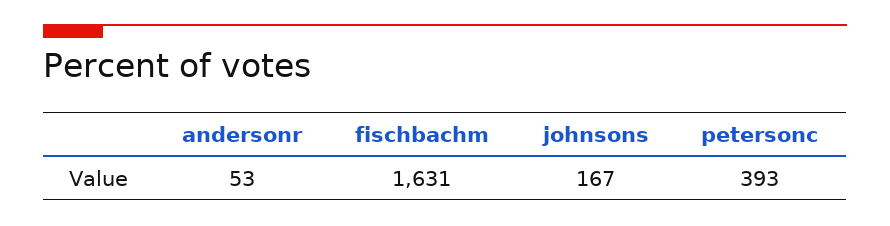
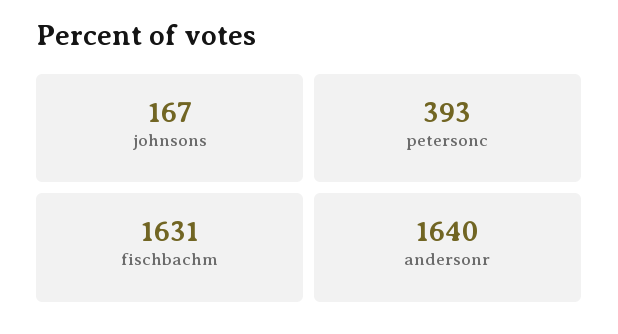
  {
-   "andersonr": 53,
+   "andersonr": 1640,
    "fischbachm": 1631,
    "johnsons": 167,
    "petersonc": 393
  }

